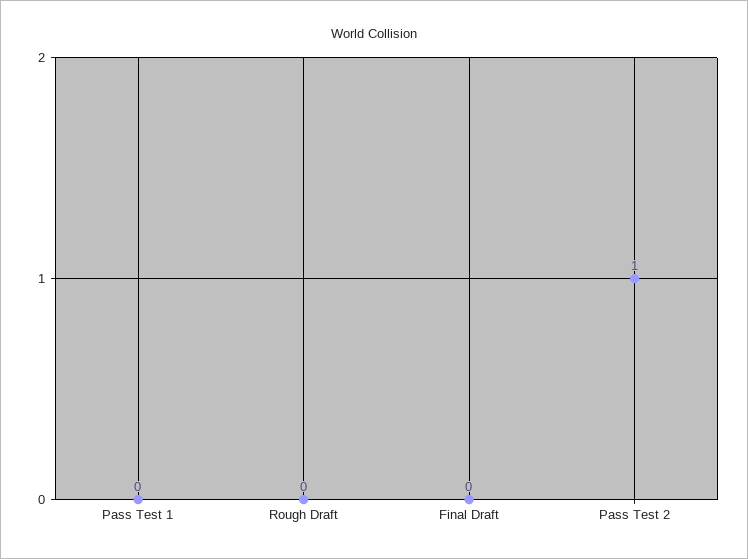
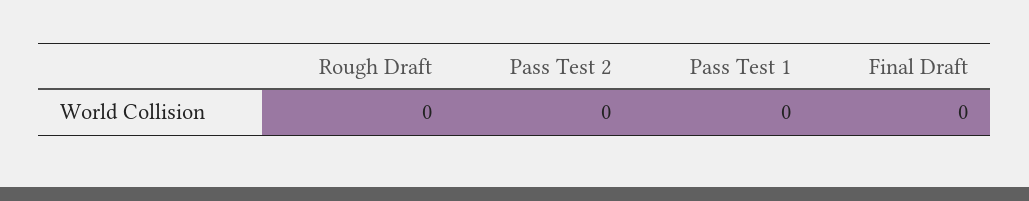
  {
    "Pass Test 1": 0,
    "Rough Draft": 0,
    "Final Draft": 0,
-   "Pass Test 2": 1
+   "Pass Test 2": 0
  }

